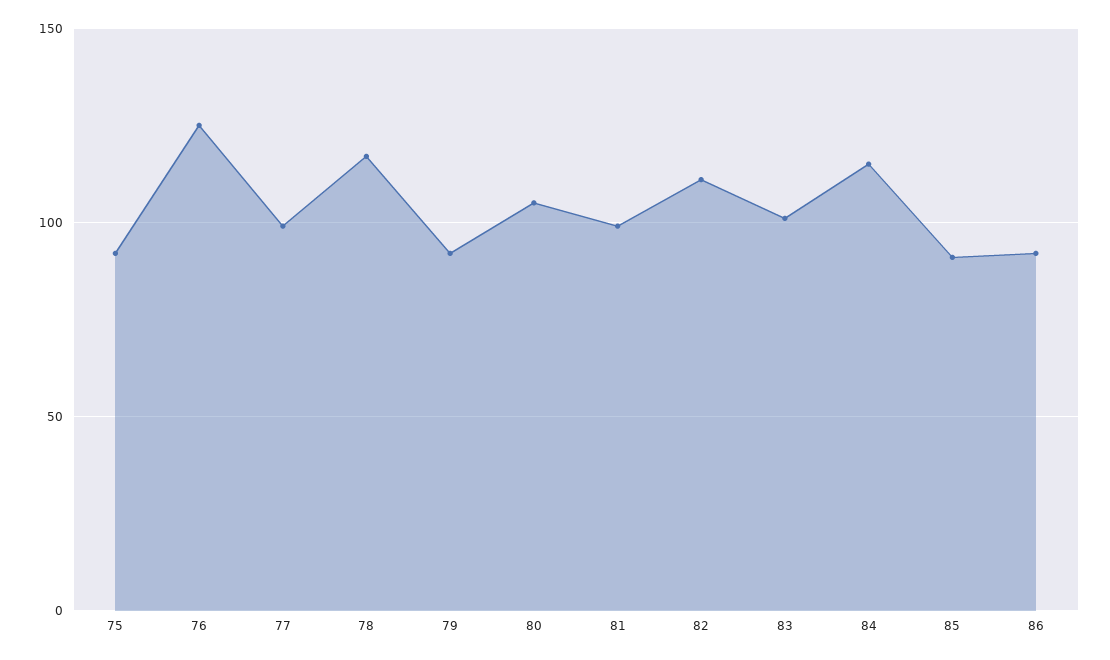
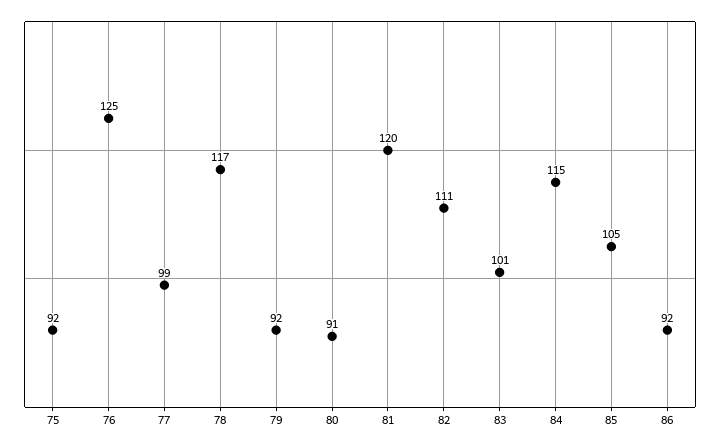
  {
    "75": 92,
    "76": 125,
    "77": 99,
    "78": 117,
    "79": 92,
-   "80": 105,
+   "80": 91,
-   "81": 100,
+   "81": 120,
    "82": 111,
    "83": 101,
    "84": 115,
-   "85": 90,
+   "85": 105,
    "86": 92
  }

